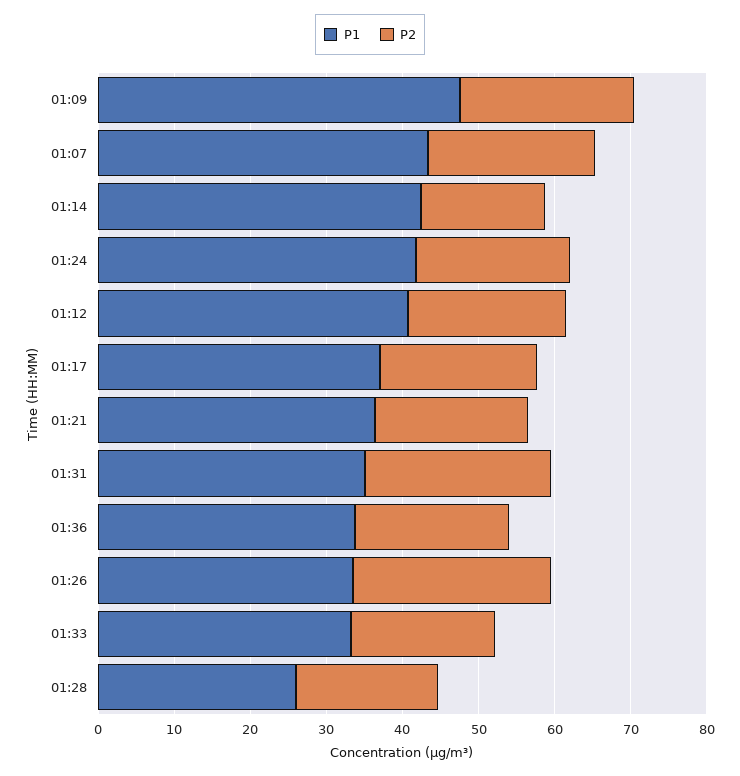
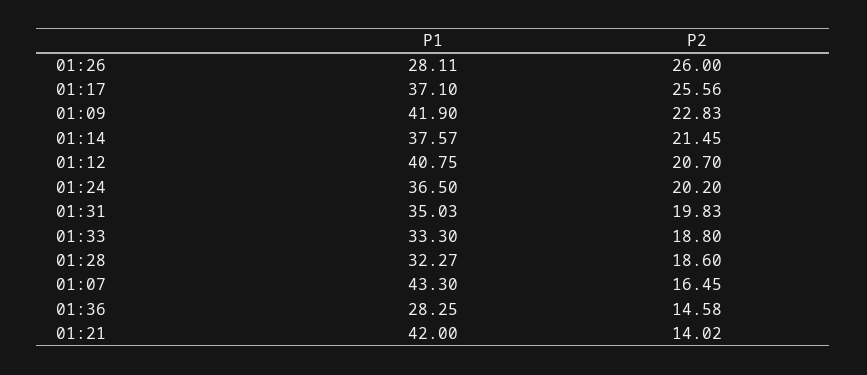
  {
    "P1": {
-     "01:09": 48,
+     "01:09": 41.9,
      "01:07": 43.3,
-     "01:14": 42,
+     "01:14": 37.57,
-     "01:24": 42,
+     "01:24": 36.5,
      "01:12": 40.75,
      "01:17": 37.1,
-     "01:21": 36,
+     "01:21": 42,
      "01:31": 35.03,
-     "01:36": 34,
+     "01:36": 28.25,
-     "01:26": 34,
+     "01:26": 28.11,
      "01:33": 33.3,
-     "01:28": 26
+     "01:28": 32.27
    },
    "P2": {
      "01:09": 22.83,
-     "01:07": 22,
+     "01:07": 16.45,
-     "01:14": 16,
+     "01:14": 21.45,
      "01:24": 20.2,
      "01:12": 20.7,
-     "01:17": 20,
+     "01:17": 25.56,
-     "01:21": 20,
+     "01:21": 14.02,
-     "01:31": 24,
+     "01:31": 19.83,
-     "01:36": 20,
+     "01:36": 14.58,
      "01:26": 26,
      "01:33": 18.8,
      "01:28": 18.6
    }
  }

